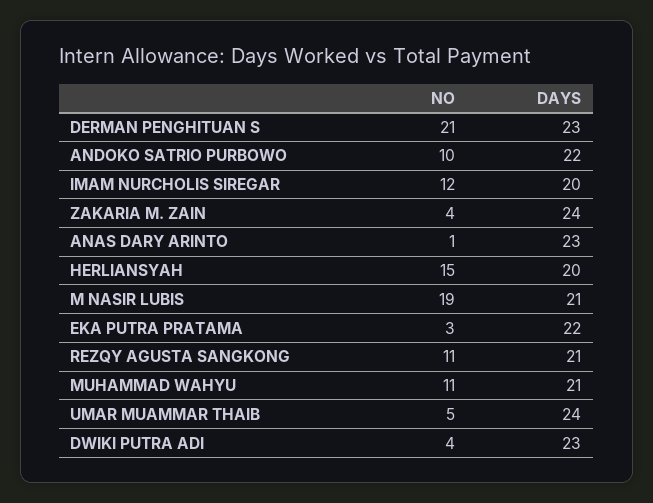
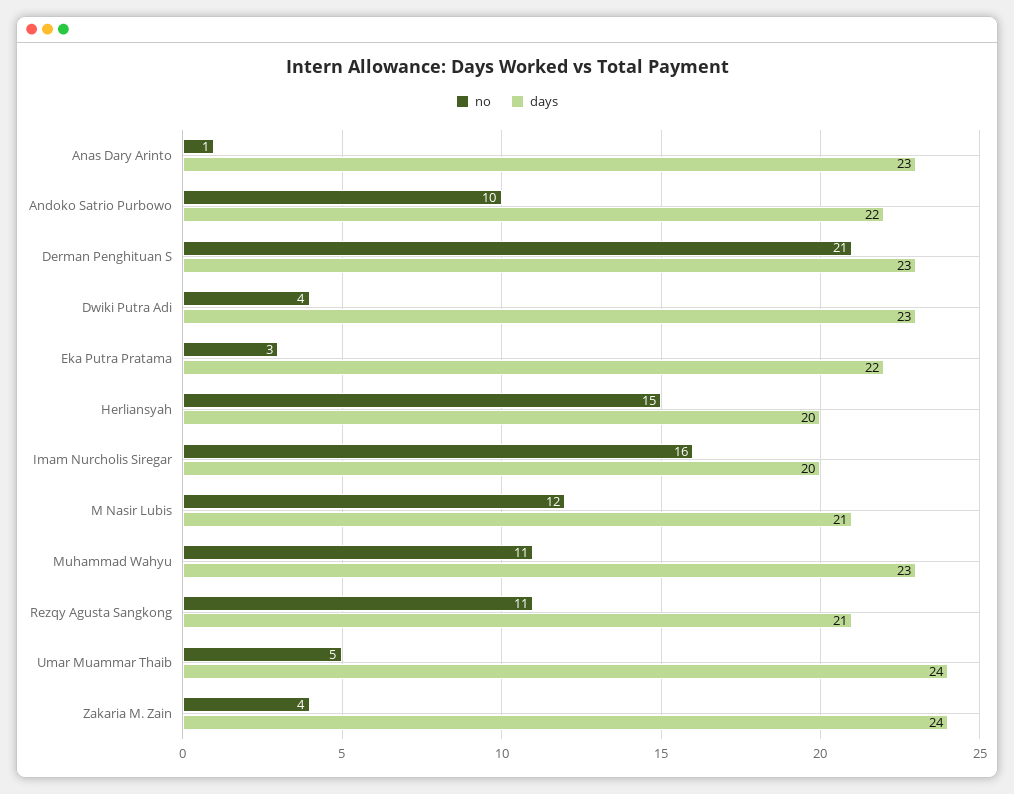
  {
    "NO": {
      "DERMAN PENGHITUAN S": 21,
      "ANDOKO SATRIO PURBOWO": 10,
-     "IMAM NURCHOLIS SIREGAR": 12,
+     "IMAM NURCHOLIS SIREGAR": 16,
      "ZAKARIA M. ZAIN": 4,
      "ANAS DARY ARINTO": 1,
      "HERLIANSYAH": 15,
-     "M NASIR LUBIS": 19,
+     "M NASIR LUBIS": 12,
      "EKA PUTRA PRATAMA": 3,
      "REZQY AGUSTA SANGKONG": 11,
      "MUHAMMAD WAHYU": 11,
      "UMAR MUAMMAR THAIB": 5,
      "DWIKI PUTRA ADI": 4
    },
    "DAYS": {
      "DERMAN PENGHITUAN S": 23,
      "ANDOKO SATRIO PURBOWO": 22,
      "IMAM NURCHOLIS SIREGAR": 20,
      "ZAKARIA M. ZAIN": 24,
      "ANAS DARY ARINTO": 23,
      "HERLIANSYAH": 20,
      "M NASIR LUBIS": 21,
      "EKA PUTRA PRATAMA": 22,
      "REZQY AGUSTA SANGKONG": 21,
-     "MUHAMMAD WAHYU": 21,
+     "MUHAMMAD WAHYU": 23,
      "UMAR MUAMMAR THAIB": 24,
      "DWIKI PUTRA ADI": 23
    }
  }

